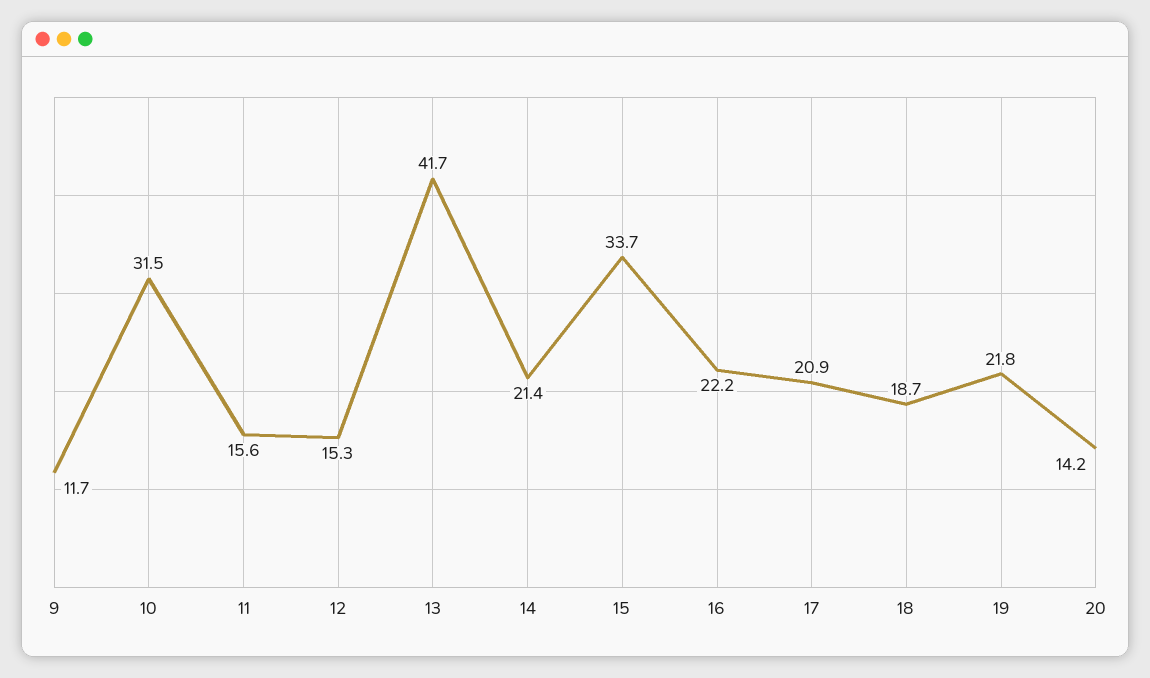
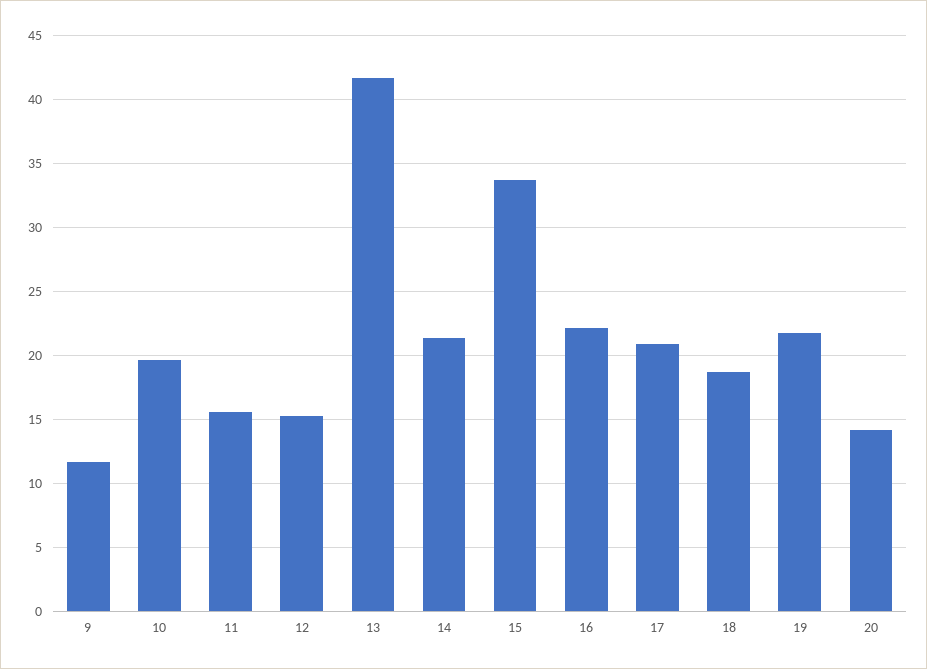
  {
    "9": 11.7,
-   "10": 31.5,
+   "10": 19.5,
    "11": 15.6,
    "12": 15.3,
    "13": 41.7,
    "14": 21.4,
    "15": 33.7,
    "16": 22.2,
    "17": 20.9,
    "18": 18.7,
    "19": 21.8,
    "20": 14.2
  }

